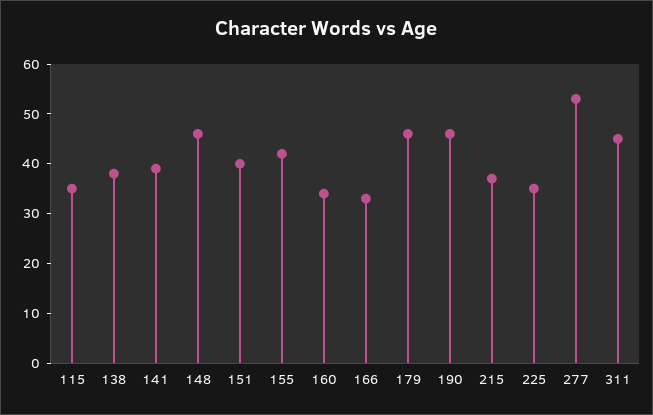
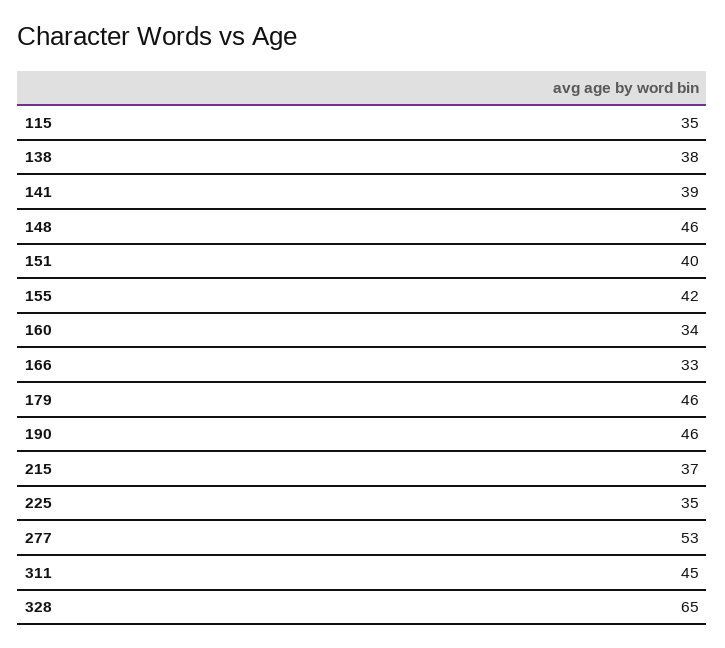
  {
    "115": 35,
    "138": 38,
    "141": 39,
    "148": 46,
    "151": 40,
    "155": 42,
    "160": 34,
    "166": 33,
    "179": 46,
    "190": 46,
    "215": 37,
    "225": 35,
    "277": 53,
-   "311": 45
+   "311": 45,
+   "328": 65
  }

